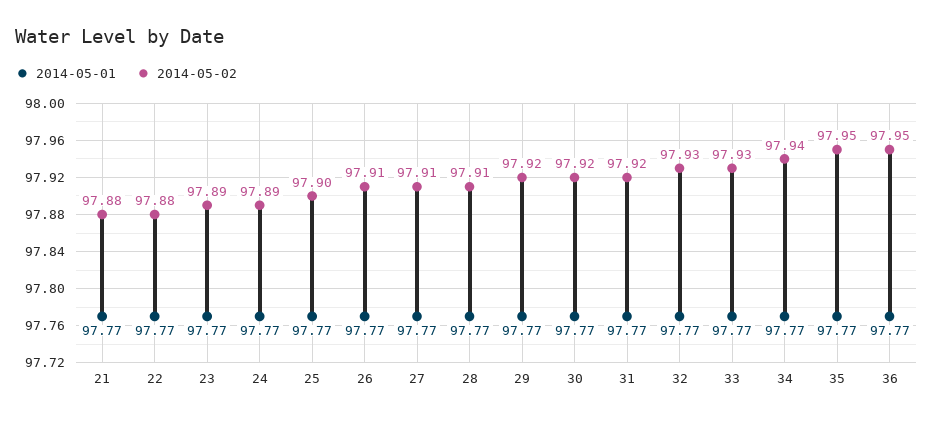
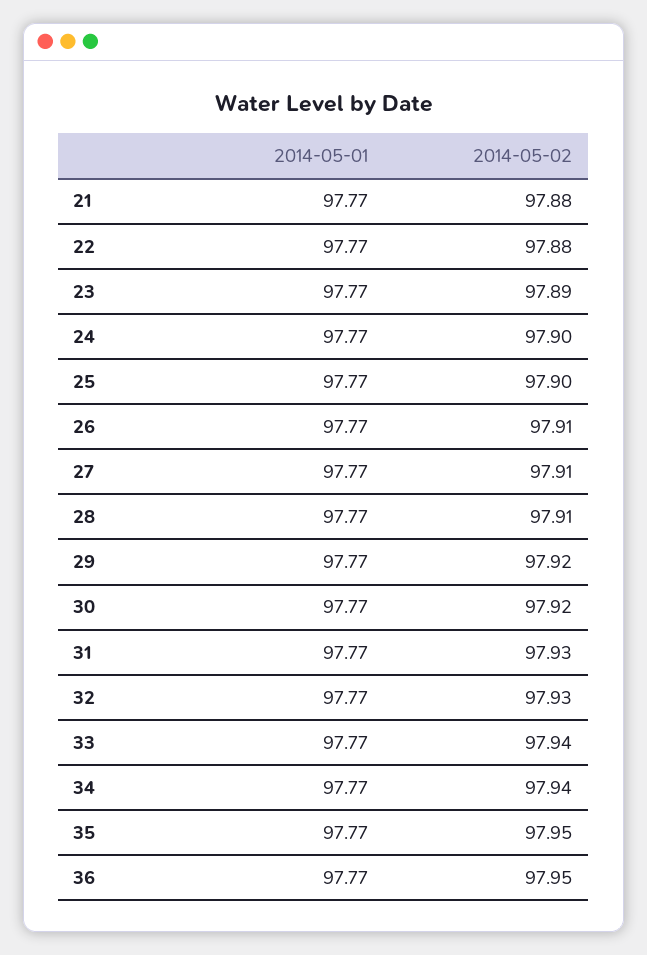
  {
    "2014-05-01": {
      "21": 97.77,
      "22": 97.77,
      "23": 97.77,
      "24": 97.77,
      "25": 97.77,
      "26": 97.77,
      "27": 97.77,
      "28": 97.77,
      "29": 97.77,
      "30": 97.77,
      "31": 97.77,
      "32": 97.77,
      "33": 97.77,
      "34": 97.77,
      "35": 97.77,
      "36": 97.77
    },
    "2014-05-02": {
      "21": 97.88,
      "22": 97.88,
      "23": 97.89,
-     "24": 97.89,
+     "24": 97.9,
      "25": 97.9,
      "26": 97.91,
      "27": 97.91,
      "28": 97.91,
      "29": 97.92,
      "30": 97.92,
-     "31": 97.92,
+     "31": 97.93,
      "32": 97.93,
-     "33": 97.93,
+     "33": 97.94,
      "34": 97.94,
      "35": 97.95,
      "36": 97.95
    }
  }

